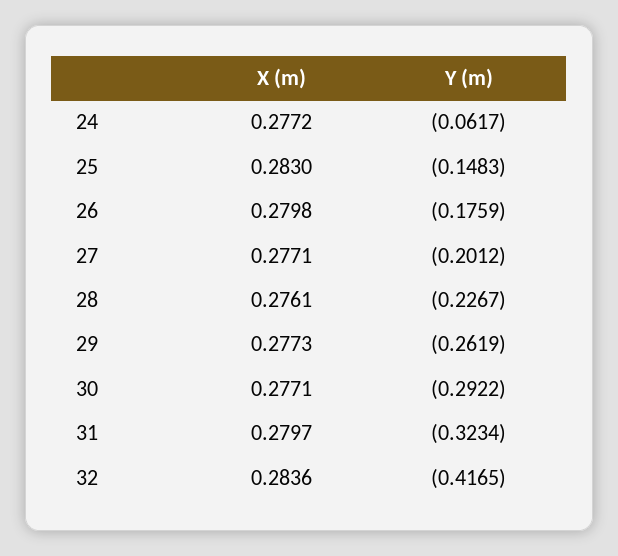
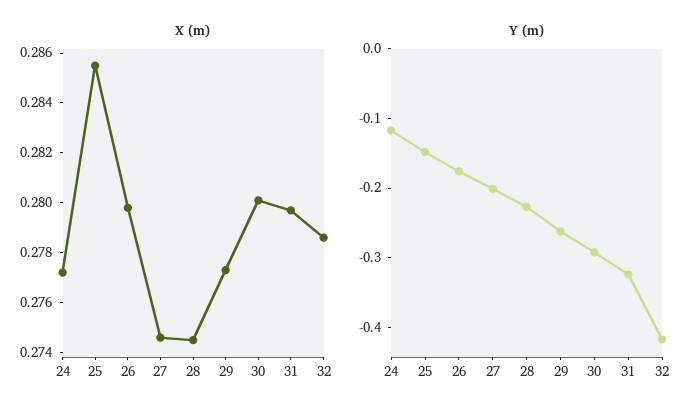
  {
    "X (m)": {
      "24": 0.2772,
-     "25": 0.283,
+     "25": 0.2855,
      "26": 0.2798,
-     "27": 0.2771,
+     "27": 0.2745,
-     "28": 0.2761,
+     "28": 0.2745,
      "29": 0.2773,
-     "30": 0.2771,
+     "30": 0.28,
      "31": 0.2797,
-     "32": 0.2836
+     "32": 0.2785
    },
    "Y (m)": {
-     "24": -0.0617,
+     "24": -0.12,
      "25": -0.1483,
      "26": -0.1759,
      "27": -0.2012,
      "28": -0.2267,
      "29": -0.2619,
      "30": -0.2922,
      "31": -0.3234,
      "32": -0.4165
    }
  }

